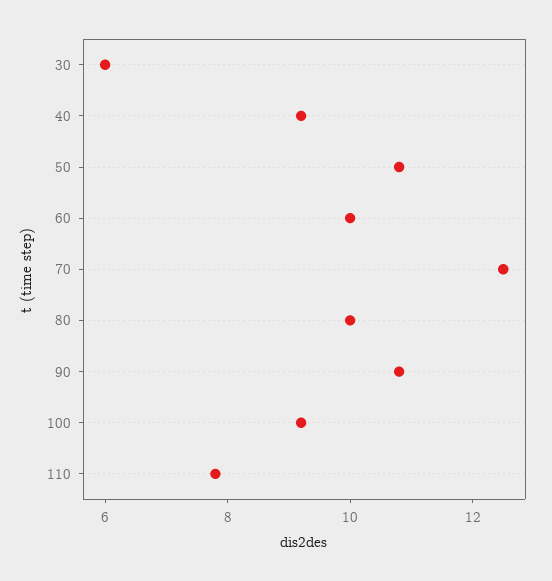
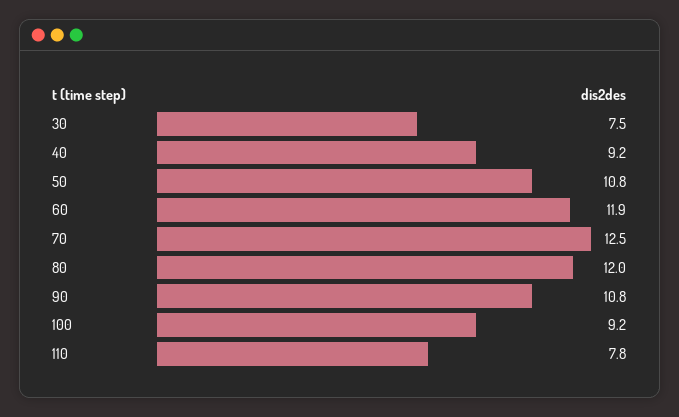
  {
-   "30": 6,
+   "30": 7.5,
    "40": 9.2,
    "50": 10.8,
-   "60": 10,
+   "60": 11.9,
    "70": 12.5,
-   "80": 10,
+   "80": 12,
    "90": 10.8,
    "100": 9.2,
    "110": 7.8
  }

